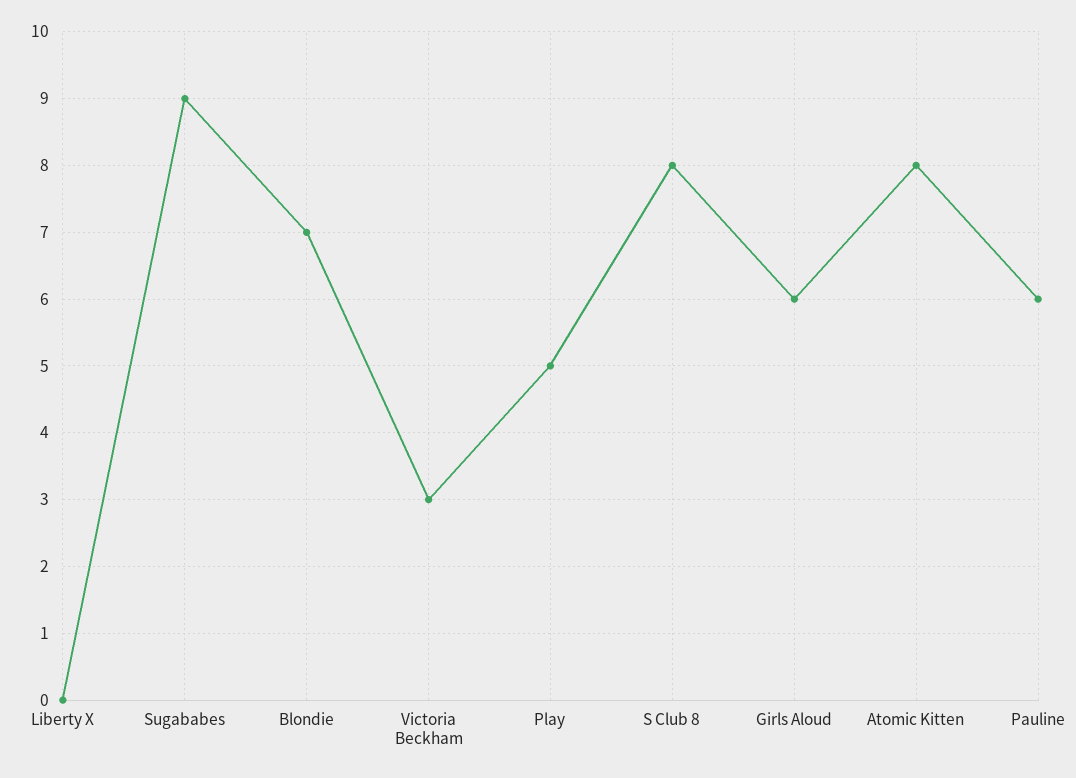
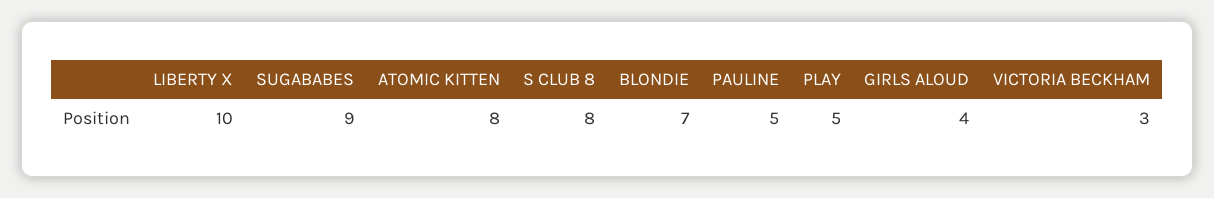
  {
-   "Liberty X": 0,
+   "Liberty X": 10,
    "Sugababes": 9,
    "Blondie": 7,
    "Victoria Beckham": 3,
    "Play": 5,
    "S Club 8": 8,
-   "Girls Aloud": 6,
+   "Girls Aloud": 4,
    "Atomic Kitten": 8,
-   "Pauline": 6
+   "Pauline": 5
  }

